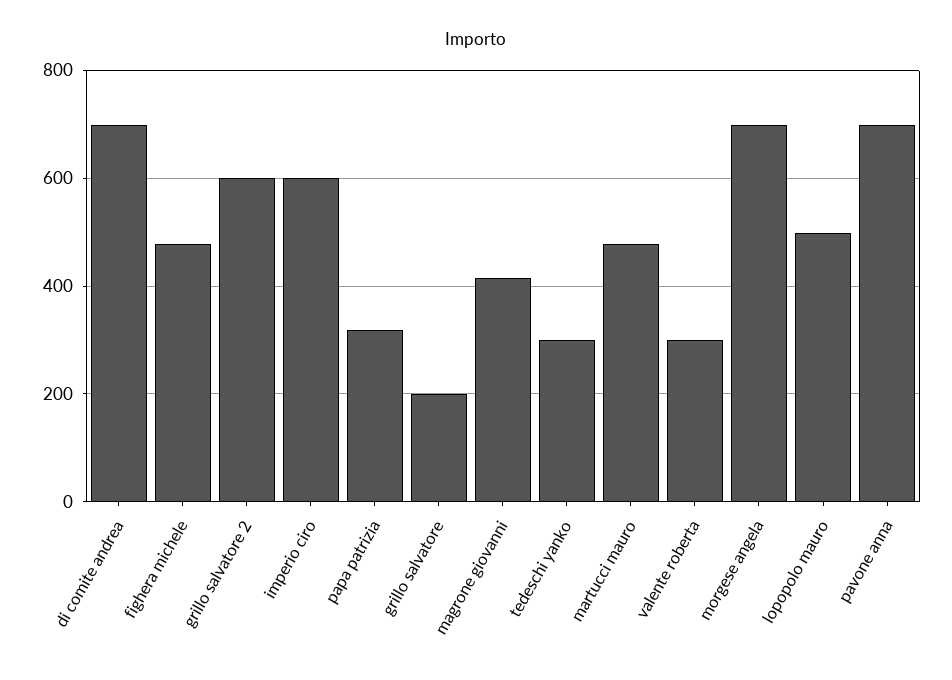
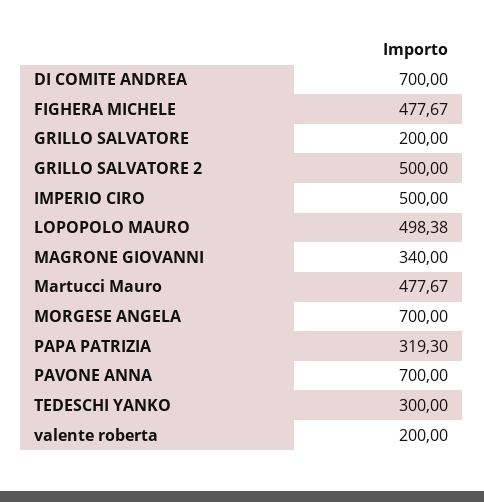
  {
    "di comite andrea": 700,
    "fighera michele": 477.67,
-   "grillo salvatore 2": 600,
+   "grillo salvatore 2": 500,
-   "imperio ciro": 600,
+   "imperio ciro": 500,
    "papa patrizia": 319.3,
    "grillo salvatore": 200,
-   "magrone giovanni": 420,
+   "magrone giovanni": 340,
    "tedeschi yanko": 300,
    "martucci mauro": 477.67,
-   "valente roberta": 300,
+   "valente roberta": 200,
    "morgese angela": 700,
    "lopopolo mauro": 498.38,
    "pavone anna": 700
  }

